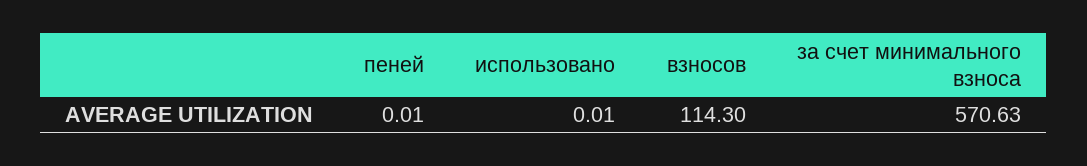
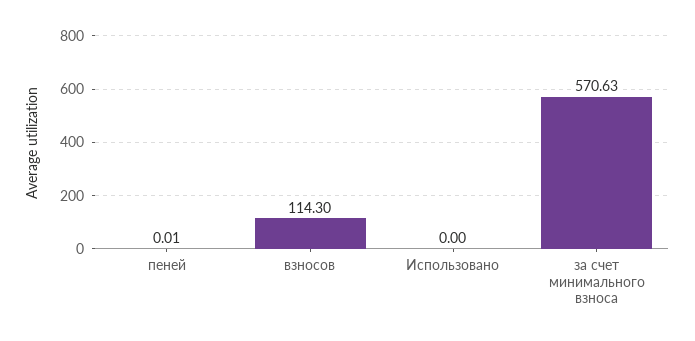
  {
    "пеней": 0.01,
-   "использовано": 0.01,
+   "использовано": 0,
    "взносов": 114.3,
    "за счет минимального взноса": 570.63
  }

